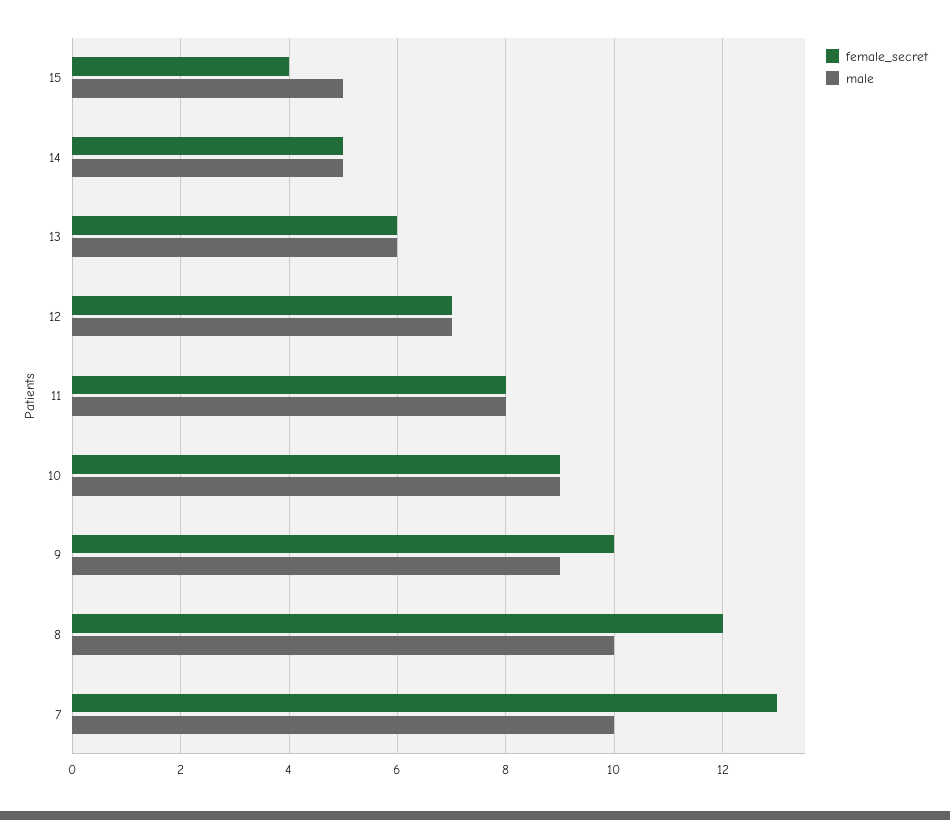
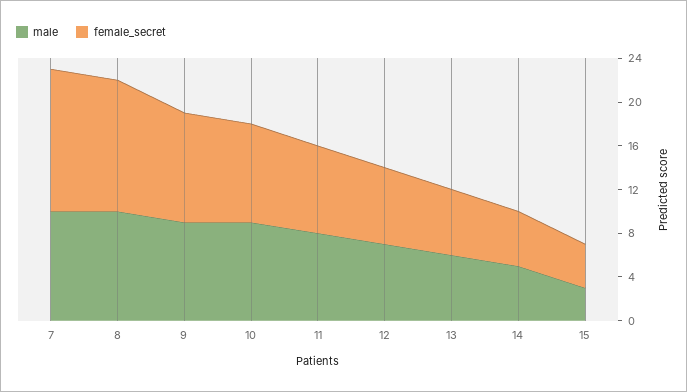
  {
    "female_secret": {
      "15": 4,
      "14": 5,
      "13": 6,
      "12": 7,
      "11": 8,
      "10": 9,
      "9": 10,
      "8": 12,
      "7": 13
    },
    "male": {
-     "15": 5,
+     "15": 3,
      "14": 5,
      "13": 6,
      "12": 7,
      "11": 8,
      "10": 9,
      "9": 9,
      "8": 10,
      "7": 10
    }
  }

